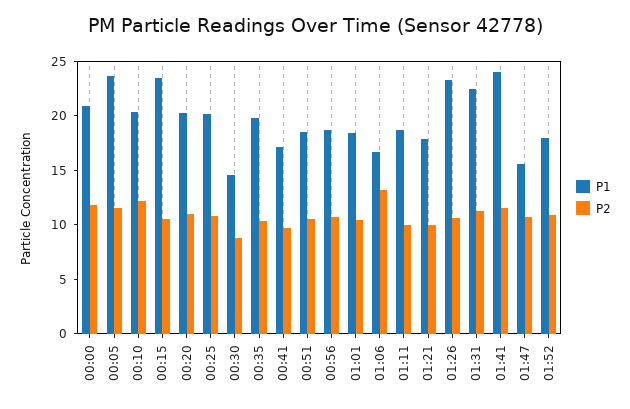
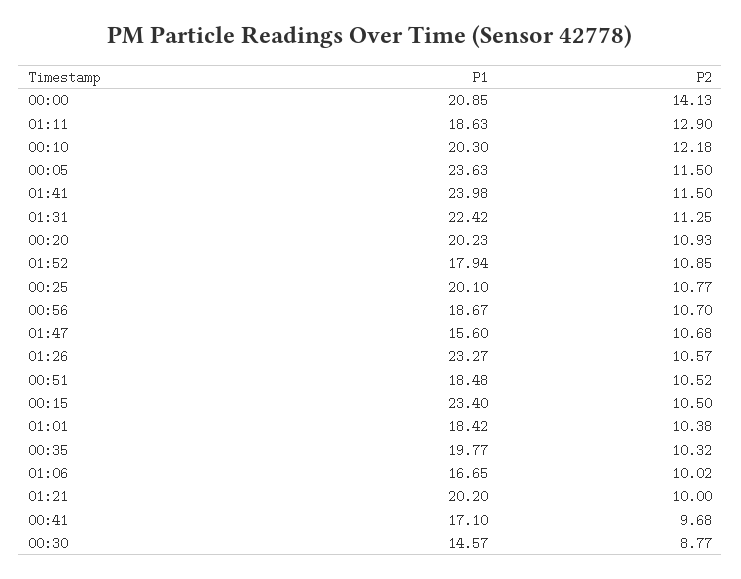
  {
    "P1": {
      "00:00": 20.85,
      "00:05": 23.63,
      "00:10": 20.3,
      "00:15": 23.4,
      "00:20": 20.23,
      "00:25": 20.1,
      "00:30": 14.57,
      "00:35": 19.77,
      "00:41": 17.1,
      "00:51": 18.48,
      "00:56": 18.67,
      "01:01": 18.42,
      "01:06": 16.65,
      "01:11": 18.63,
-     "01:21": 18,
+     "01:21": 20.2,
      "01:26": 23.27,
      "01:31": 22.42,
      "01:41": 23.98,
      "01:47": 15.6,
      "01:52": 17.94
    },
    "P2": {
-     "00:00": 12,
+     "00:00": 14.13,
      "00:05": 11.5,
      "00:10": 12.18,
      "00:15": 10.5,
      "00:20": 10.93,
      "00:25": 10.77,
      "00:30": 8.77,
      "00:35": 10.32,
      "00:41": 9.68,
      "00:51": 10.52,
      "00:56": 10.7,
      "01:01": 10.38,
-     "01:06": 13,
+     "01:06": 10.02,
-     "01:11": 10,
+     "01:11": 12.9,
      "01:21": 10,
      "01:26": 10.57,
      "01:31": 11.25,
      "01:41": 11.5,
      "01:47": 10.68,
      "01:52": 10.85
    }
  }

